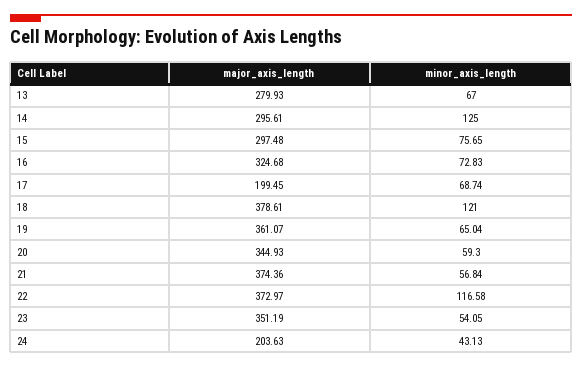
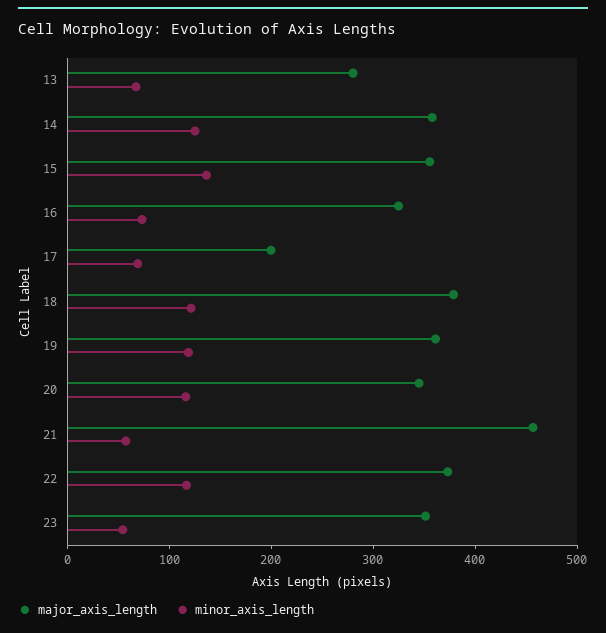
  {
    "major_axis_length": {
      "13": 279.93,
-     "14": 295.61,
+     "14": 360,
-     "15": 297.48,
+     "15": 360,
      "16": 324.68,
      "17": 199.45,
      "18": 378.61,
      "19": 361.07,
      "20": 344.93,
-     "21": 374.36,
+     "21": 460,
      "22": 372.97,
-     "23": 351.19,
+     "23": 351.19
-     "24": 203.63
    },
    "minor_axis_length": {
      "13": 67,
      "14": 125,
-     "15": 75.65,
+     "15": 140,
      "16": 72.83,
      "17": 68.74,
      "18": 121,
-     "19": 65.04,
+     "19": 120,
-     "20": 59.3,
+     "20": 120,
      "21": 56.84,
      "22": 116.58,
-     "23": 54.05,
+     "23": 54.05
-     "24": 43.13
    }
  }

